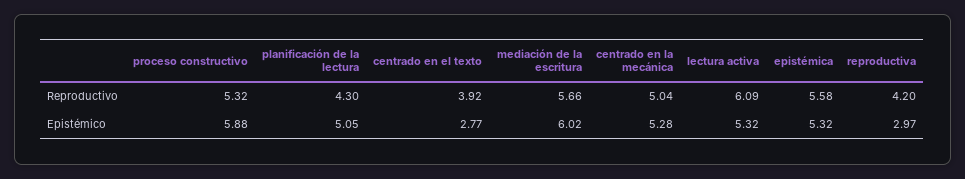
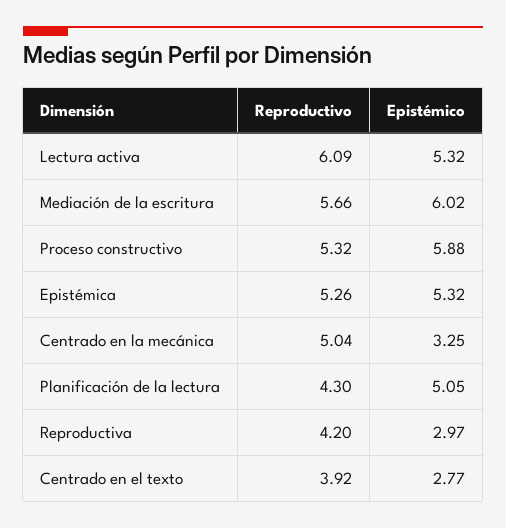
  {
    "proceso constructivo": {
      "Reproductivo": 5.32,
      "Epistémico": 5.88
    },
    "planificación de la lectura": {
      "Reproductivo": 4.3,
      "Epistémico": 5.05
    },
    "centrado en el texto": {
      "Reproductivo": 3.92,
      "Epistémico": 2.77
    },
    "mediación de la escritura": {
      "Reproductivo": 5.66,
      "Epistémico": 6.02
    },
    "centrado en la mecánica": {
      "Reproductivo": 5.04,
-     "Epistémico": 5.28
+     "Epistémico": 3.25
    },
    "lectura activa": {
      "Reproductivo": 6.09,
      "Epistémico": 5.32
    },
    "epistémica": {
-     "Reproductivo": 5.58,
+     "Reproductivo": 5.26,
      "Epistémico": 5.32
    },
    "reproductiva": {
      "Reproductivo": 4.2,
      "Epistémico": 2.97
    }
  }

